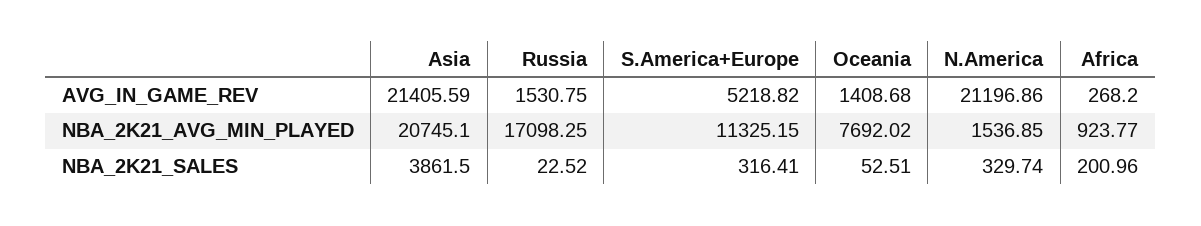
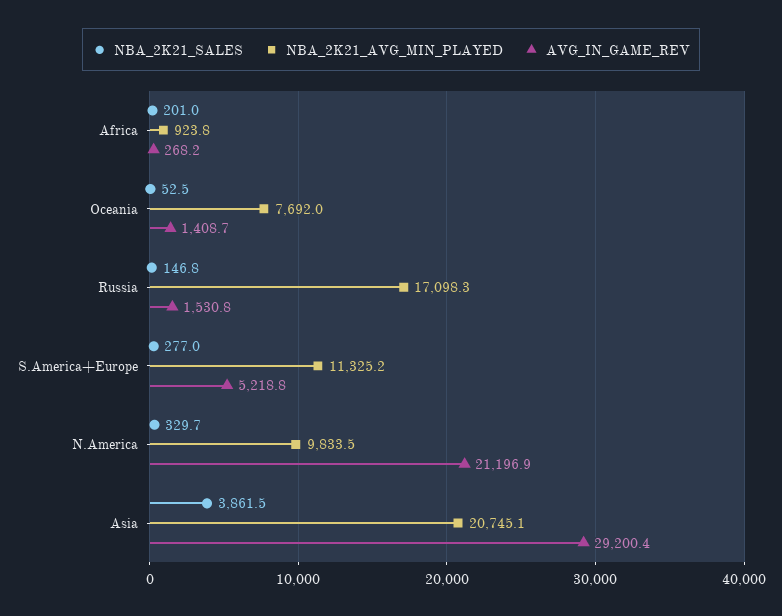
  {
    "AVG_IN_GAME_REV": {
-     "Asia": 21405.59,
+     "Asia": 29200.4,
      "Russia": 1530.75,
      "S.America+Europe": 5218.82,
      "Oceania": 1408.68,
      "N.America": 21196.86,
      "Africa": 268.2
    },
    "NBA_2K21_AVG_MIN_PLAYED": {
      "Asia": 20745.1,
      "Russia": 17098.25,
      "S.America+Europe": 11325.15,
      "Oceania": 7692.02,
-     "N.America": 1536.85,
+     "N.America": 9833.5,
      "Africa": 923.77
    },
    "NBA_2K21_SALES": {
      "Asia": 3861.5,
-     "Russia": 22.52,
+     "Russia": 146.8,
-     "S.America+Europe": 316.41,
+     "S.America+Europe": 277,
      "Oceania": 52.51,
      "N.America": 329.74,
      "Africa": 200.96
    }
  }

